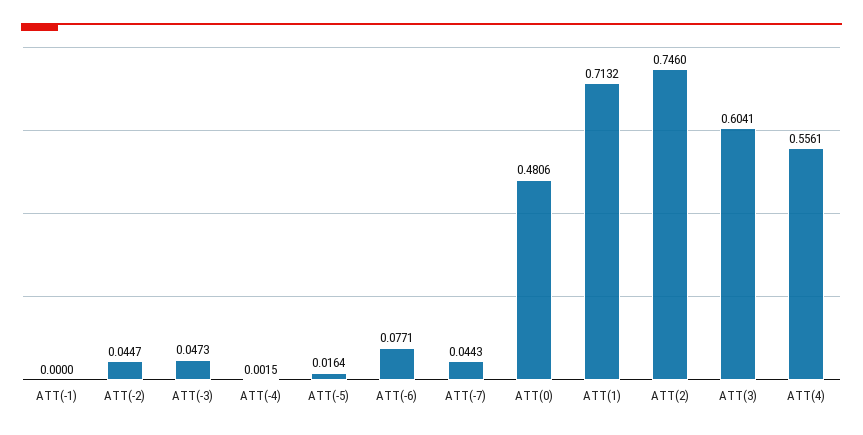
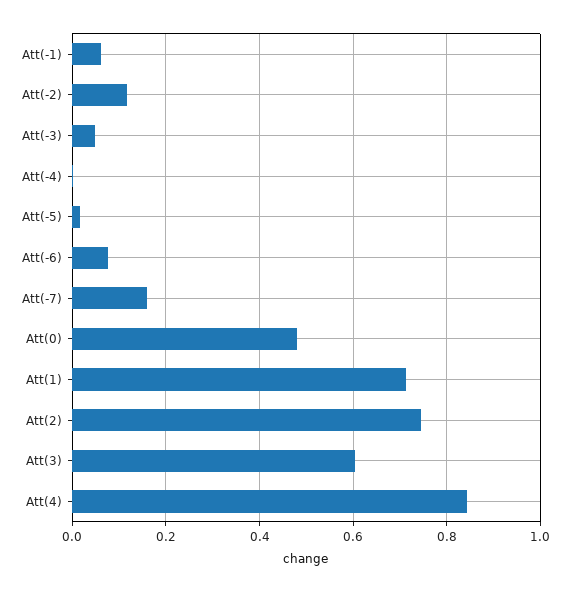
  {
-   "ATT(-1)": 0,
+   "ATT(-1)": 0.06,
-   "ATT(-2)": 0.0447,
+   "ATT(-2)": 0.12,
    "ATT(-3)": 0.0473,
    "ATT(-4)": 0.0015,
    "ATT(-5)": 0.0164,
    "ATT(-6)": 0.0771,
-   "ATT(-7)": 0.0443,
+   "ATT(-7)": 0.16,
    "ATT(0)": 0.4806,
    "ATT(1)": 0.7132,
    "ATT(2)": 0.746,
    "ATT(3)": 0.6041,
-   "ATT(4)": 0.5561
+   "ATT(4)": 0.84
  }

